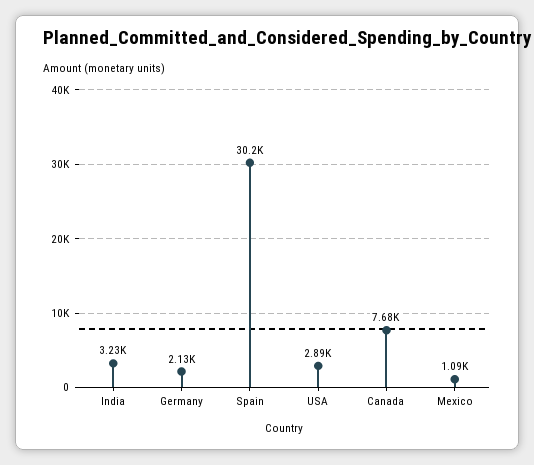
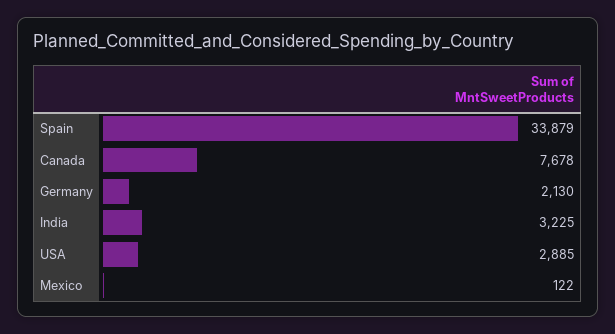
  {
    "India": 3225,
    "Germany": 2130,
-   "Spain": 30200,
+   "Spain": 33879,
    "USA": 2885,
    "Canada": 7678,
-   "Mexico": 1090
+   "Mexico": 122
  }

